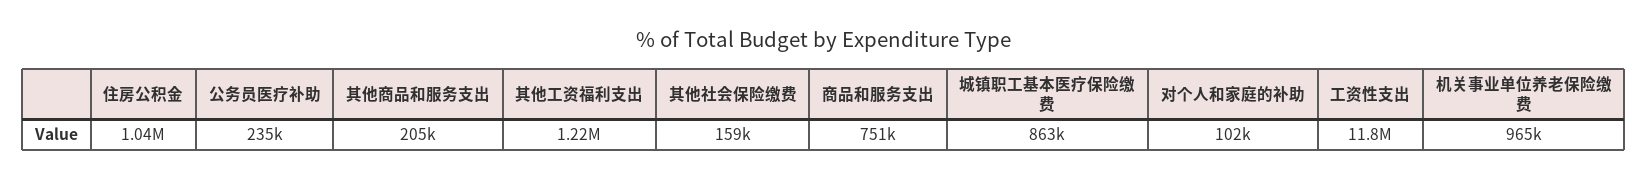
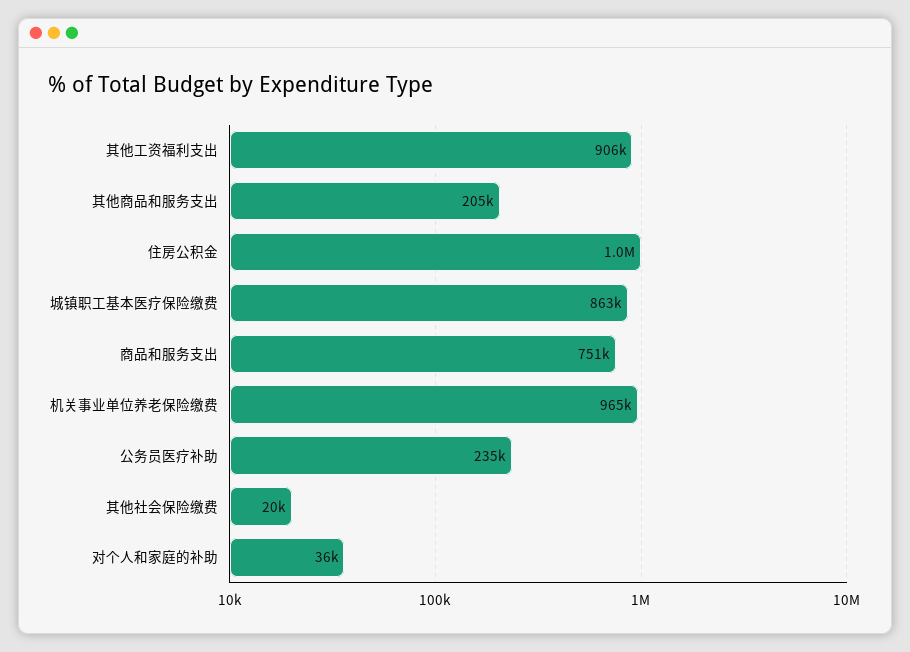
  {
    "住房公积金": 1040000,
    "公务员医疗补助": 235000,
    "其他商品和服务支出": 205000,
-   "其他工资福利支出": 1220000,
+   "其他工资福利支出": 906000,
-   "其他社会保险缴费": 159000,
+   "其他社会保险缴费": 20000,
    "商品和服务支出": 751000,
    "城镇职工基本医疗保险缴费": 863000,
-   "对个人和家庭的补助": 102000,
+   "对个人和家庭的补助": 36000,
-   "工资性支出": 11800000,
    "机关事业单位养老保险缴费": 965000
  }

